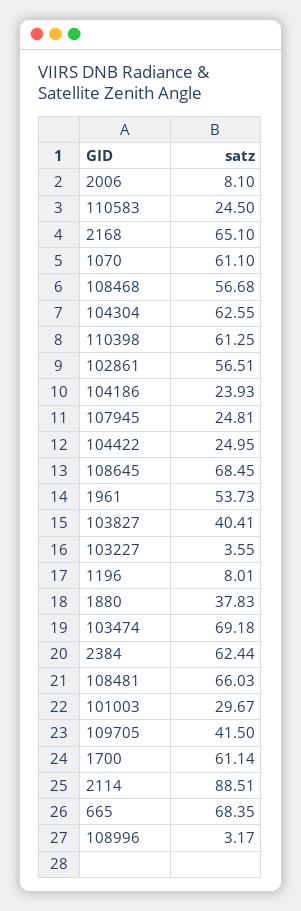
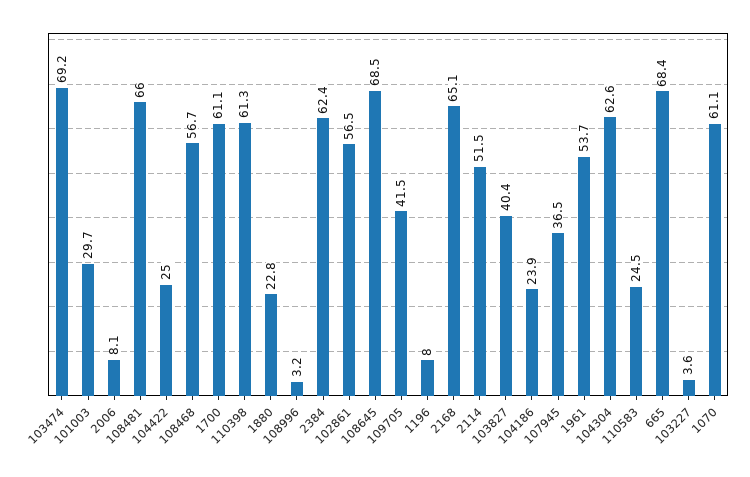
  {
    "2006": 8.1,
    "110583": 24.5,
    "2168": 65.1,
    "1070": 61.1,
    "108468": 56.68,
    "104304": 62.55,
    "110398": 61.25,
    "102861": 56.51,
    "104186": 23.93,
-   "107945": 24.81,
+   "107945": 36.5,
    "104422": 24.95,
    "108645": 68.45,
    "1961": 53.73,
    "103827": 40.41,
    "103227": 3.55,
    "1196": 8.01,
-   "1880": 37.83,
+   "1880": 22.8,
    "103474": 69.18,
    "2384": 62.44,
    "108481": 66.03,
    "101003": 29.67,
    "109705": 41.5,
    "1700": 61.14,
-   "2114": 88.51,
+   "2114": 51.5,
    "665": 68.35,
    "108996": 3.17
  }

